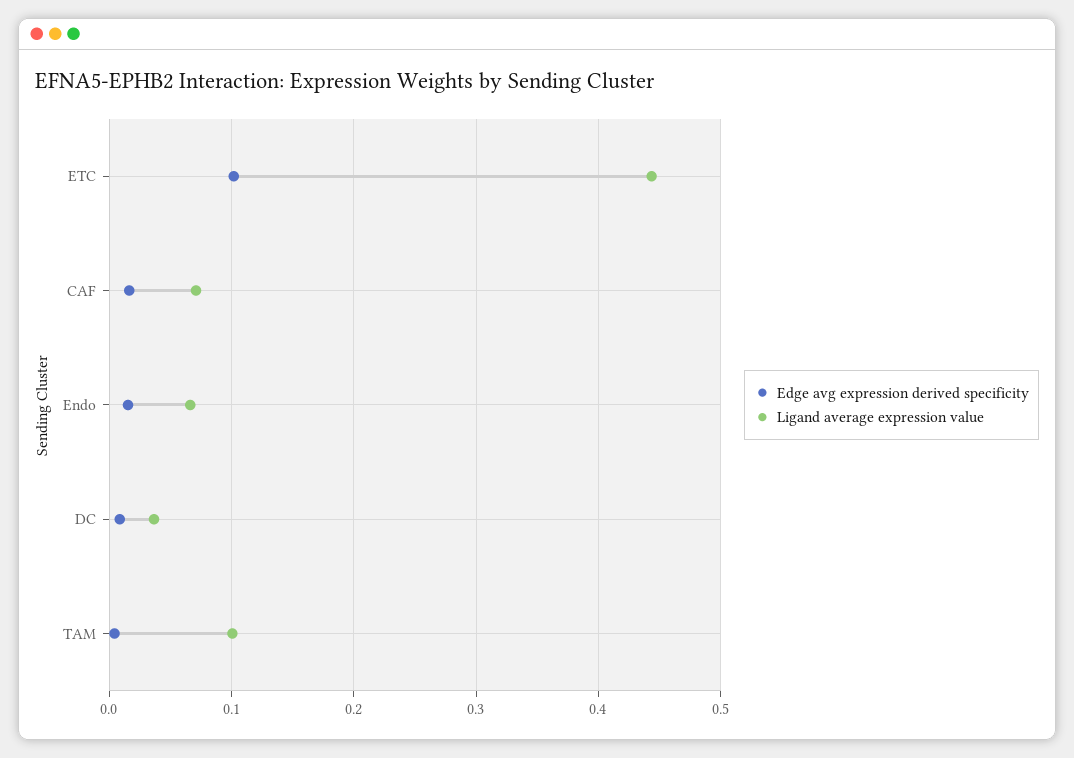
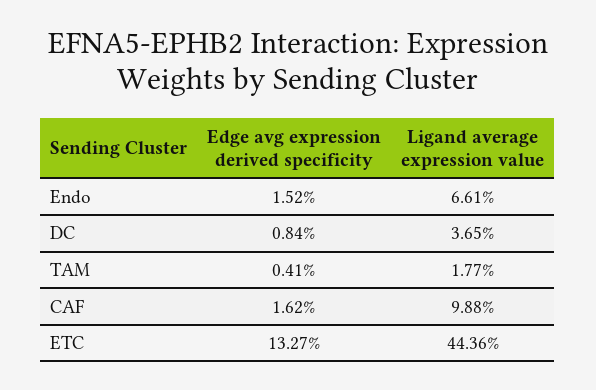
  {
    "Edge avg expression derived specificity": {
-     "ETC": 0.1,
+     "ETC": 0.1327,
      "CAF": 0.0162,
      "Endo": 0.0152,
      "DC": 0.0084,
      "TAM": 0.0041
    },
    "Ligand average expression value": {
      "ETC": 0.4436,
-     "CAF": 0.07,
+     "CAF": 0.0988,
      "Endo": 0.0661,
      "DC": 0.0365,
-     "TAM": 0.1
+     "TAM": 0.0177
    }
  }

